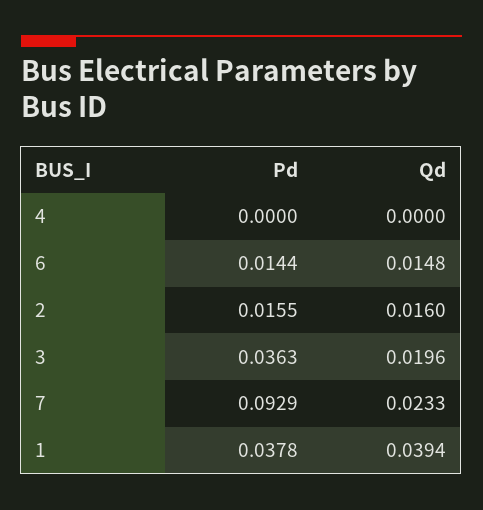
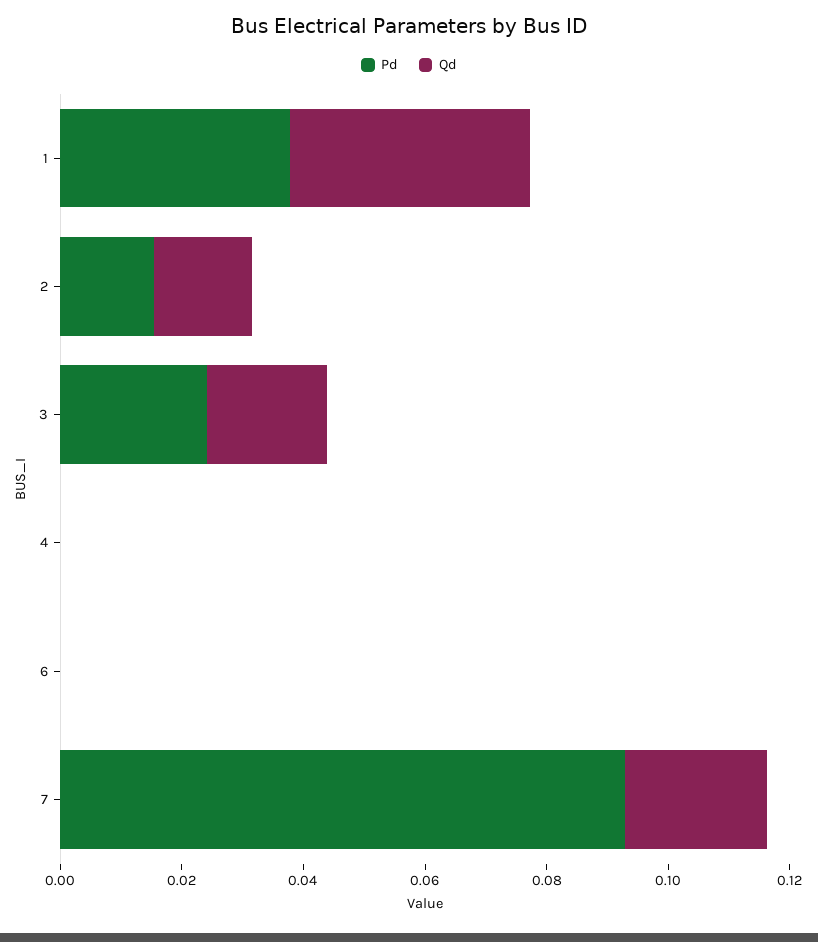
  {
    "Pd": {
      "4": 0,
-     "6": 0.0144,
+     "6": 0,
      "2": 0.0155,
-     "3": 0.0363,
+     "3": 0.025,
      "7": 0.0929,
      "1": 0.0378
    },
    "Qd": {
      "4": 0,
-     "6": 0.0148,
+     "6": 0,
      "2": 0.016,
      "3": 0.0196,
      "7": 0.0233,
      "1": 0.0394
    }
  }

